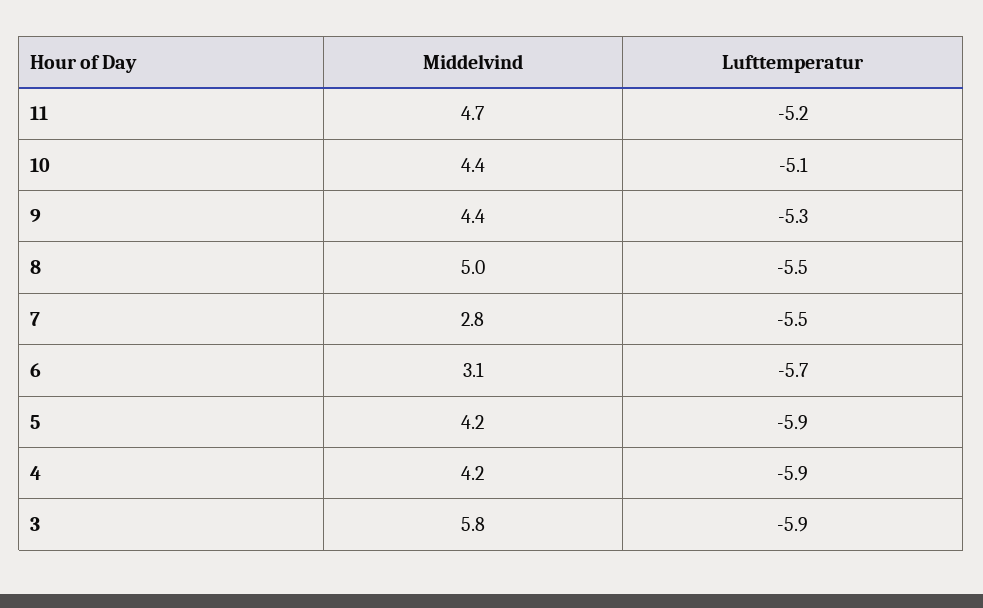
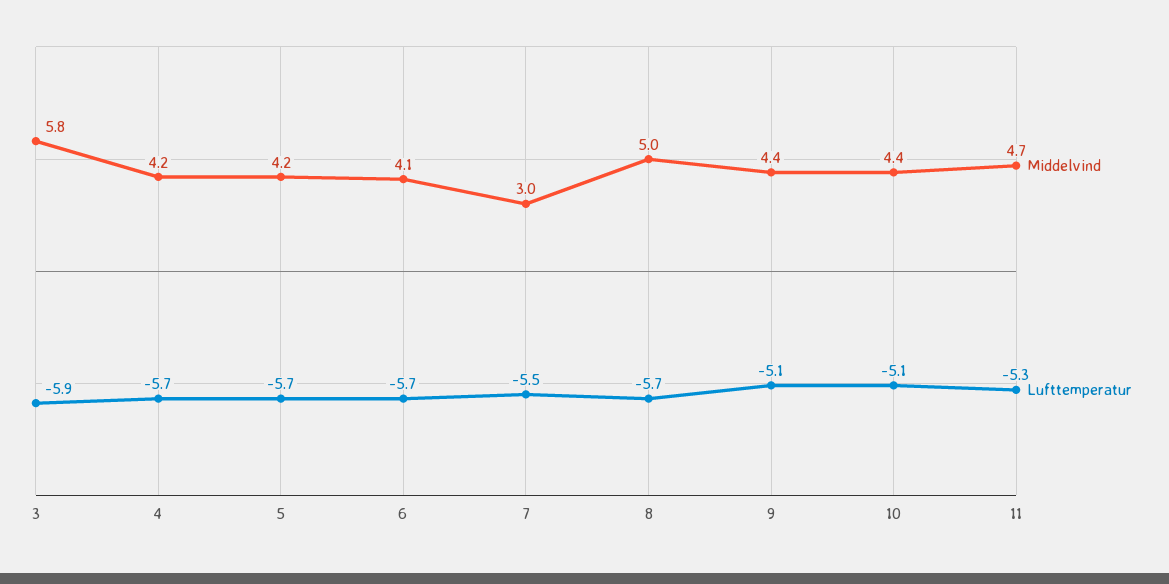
  {
    "Middelvind": {
      "11": 4.7,
      "10": 4.4,
      "9": 4.4,
      "8": 5,
-     "7": 2.8,
+     "7": 3,
-     "6": 3.1,
+     "6": 4.1,
      "5": 4.2,
      "4": 4.2,
      "3": 5.8
    },
    "Lufttemperatur": {
-     "11": -5.2,
+     "11": -5.3,
      "10": -5.1,
-     "9": -5.3,
+     "9": -5.1,
-     "8": -5.5,
+     "8": -5.7,
      "7": -5.5,
      "6": -5.7,
-     "5": -5.9,
+     "5": -5.7,
-     "4": -5.9,
+     "4": -5.7,
      "3": -5.9
    }
  }

